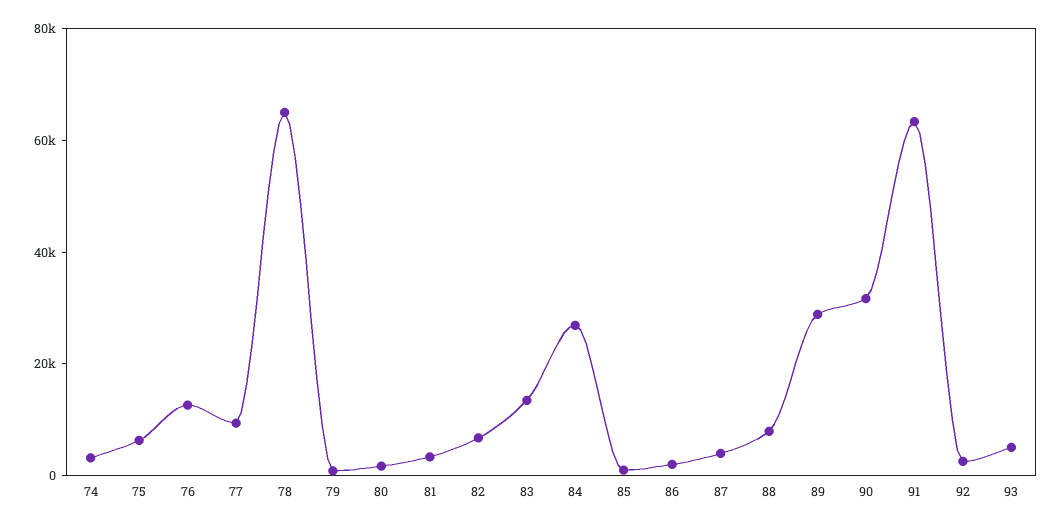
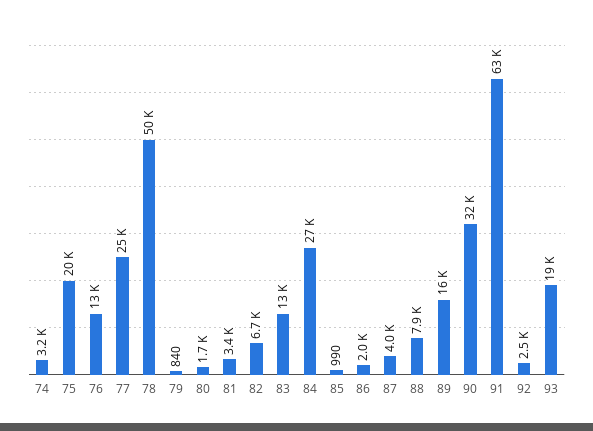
  {
    "74": 3200,
-   "75": 5000,
+   "75": 20000,
    "76": 13000,
-   "77": 10000,
+   "77": 25000,
-   "78": 65000,
+   "78": 50000,
    "79": 840,
    "80": 1700,
    "81": 3400,
    "82": 6700,
    "83": 13000,
    "84": 27000,
    "85": 990,
    "86": 2000,
    "87": 4000,
    "88": 7900,
-   "89": 30000,
+   "89": 16000,
    "90": 32000,
    "91": 63000,
    "92": 2500,
-   "93": 5000
+   "93": 19000
  }

